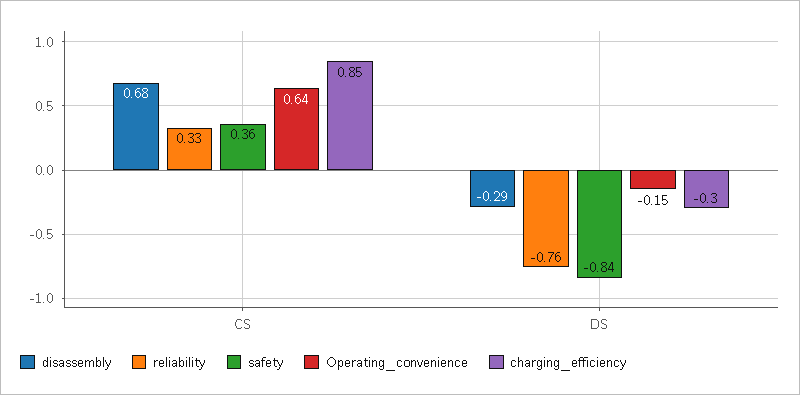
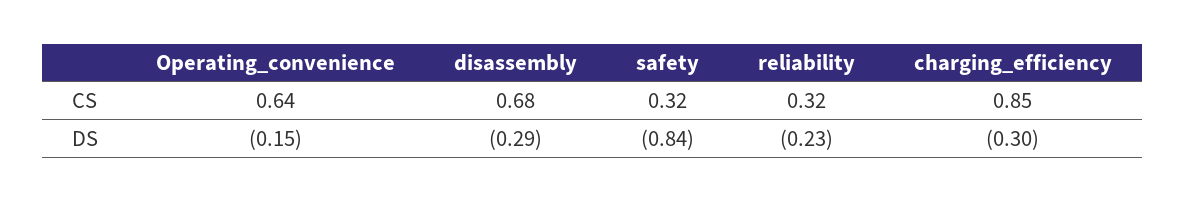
  {
    "disassembly": {
      "CS": 0.68,
      "DS": -0.29
    },
    "reliability": {
-     "CS": 0.33,
+     "CS": 0.32,
-     "DS": -0.76
+     "DS": -0.23
    },
    "safety": {
-     "CS": 0.36,
+     "CS": 0.32,
      "DS": -0.84
    },
    "Operating_convenience": {
      "CS": 0.64,
      "DS": -0.15
    },
    "charging_efficiency": {
      "CS": 0.85,
      "DS": -0.3
    }
  }

